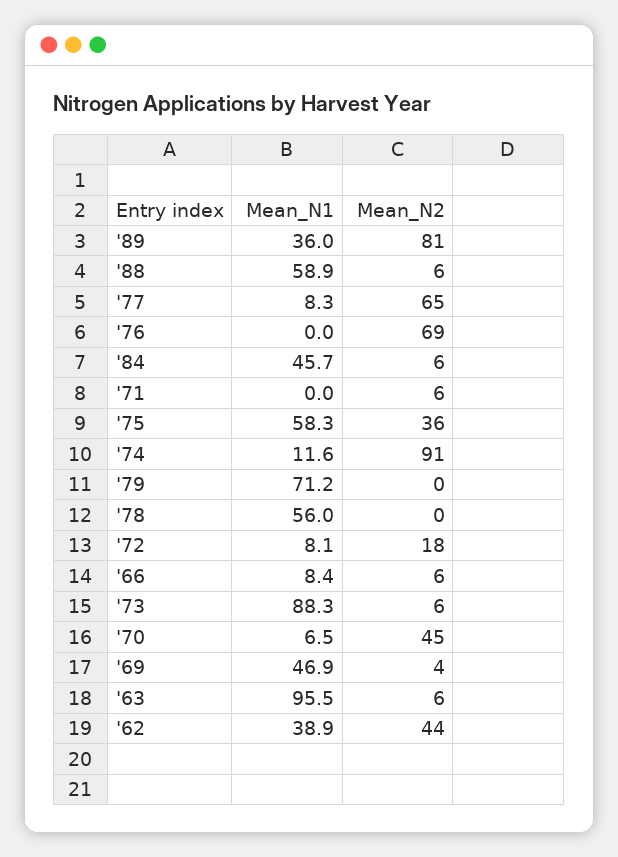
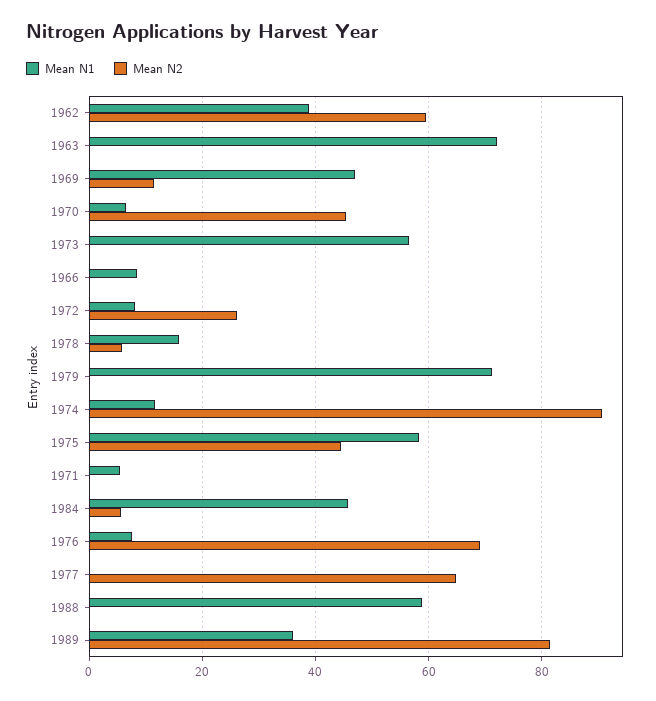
  {
    "Mean_N1": {
      "'89": 36,
      "'88": 58.9,
-     "'77": 8.3,
+     "'77": 0,
-     "'76": 0,
+     "'76": 8,
      "'84": 45.7,
-     "'71": 0,
+     "'71": 6,
      "'75": 58.3,
      "'74": 11.6,
      "'79": 71.2,
-     "'78": 56,
+     "'78": 16,
      "'72": 8.1,
      "'66": 8.4,
-     "'73": 88.3,
+     "'73": 56,
      "'70": 6.5,
      "'69": 46.9,
-     "'63": 95.5,
+     "'63": 72,
      "'62": 38.9
    },
    "Mean_N2": {
      "'89": 81,
-     "'88": 6,
+     "'88": 0,
      "'77": 65,
      "'76": 69,
      "'84": 6,
-     "'71": 6,
+     "'71": 0,
-     "'75": 36,
+     "'75": 44,
      "'74": 91,
      "'79": 0,
-     "'78": 0,
+     "'78": 6,
-     "'72": 18,
+     "'72": 26,
-     "'66": 6,
+     "'66": 0,
-     "'73": 6,
+     "'73": 0,
      "'70": 45,
-     "'69": 4,
+     "'69": 12,
-     "'63": 6,
+     "'63": 0,
-     "'62": 44
+     "'62": 60
    }
  }

